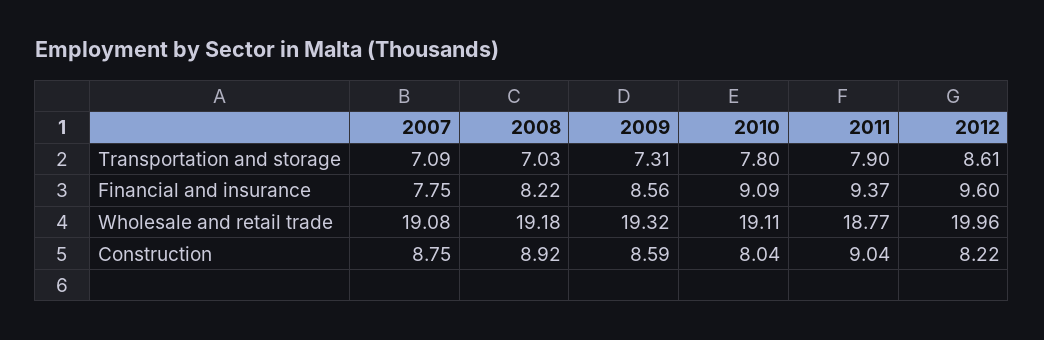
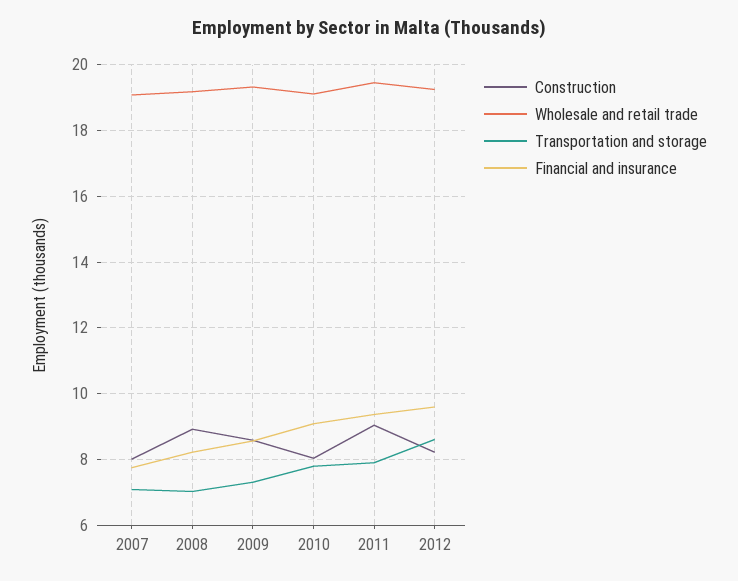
  {
    "Transportation and storage": {
      "2007": 7.09,
      "2008": 7.03,
      "2009": 7.31,
      "2010": 7.8,
      "2011": 7.9,
      "2012": 8.61
    },
    "Financial and insurance": {
      "2007": 7.75,
      "2008": 8.22,
      "2009": 8.56,
      "2010": 9.09,
      "2011": 9.37,
      "2012": 9.6
    },
    "Wholesale and retail trade": {
      "2007": 19.08,
      "2008": 19.18,
      "2009": 19.32,
      "2010": 19.11,
-     "2011": 18.77,
+     "2011": 19.4,
-     "2012": 19.96
+     "2012": 19.2
    },
    "Construction": {
-     "2007": 8.75,
+     "2007": 8,
      "2008": 8.92,
      "2009": 8.59,
      "2010": 8.04,
      "2011": 9.04,
      "2012": 8.22
    }
  }

